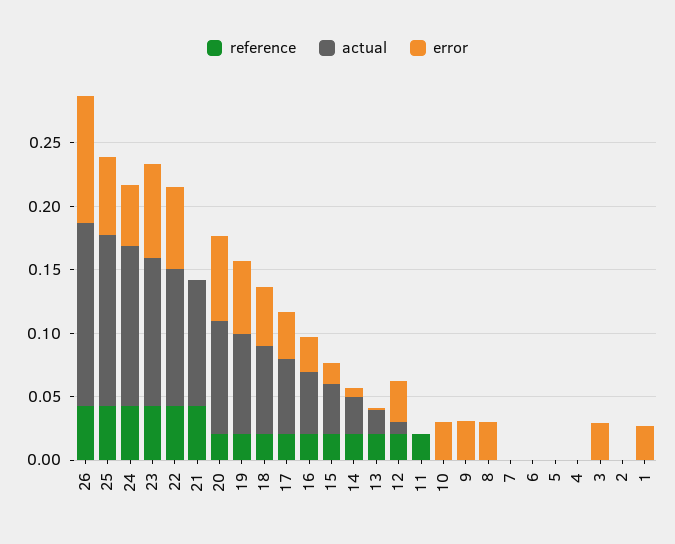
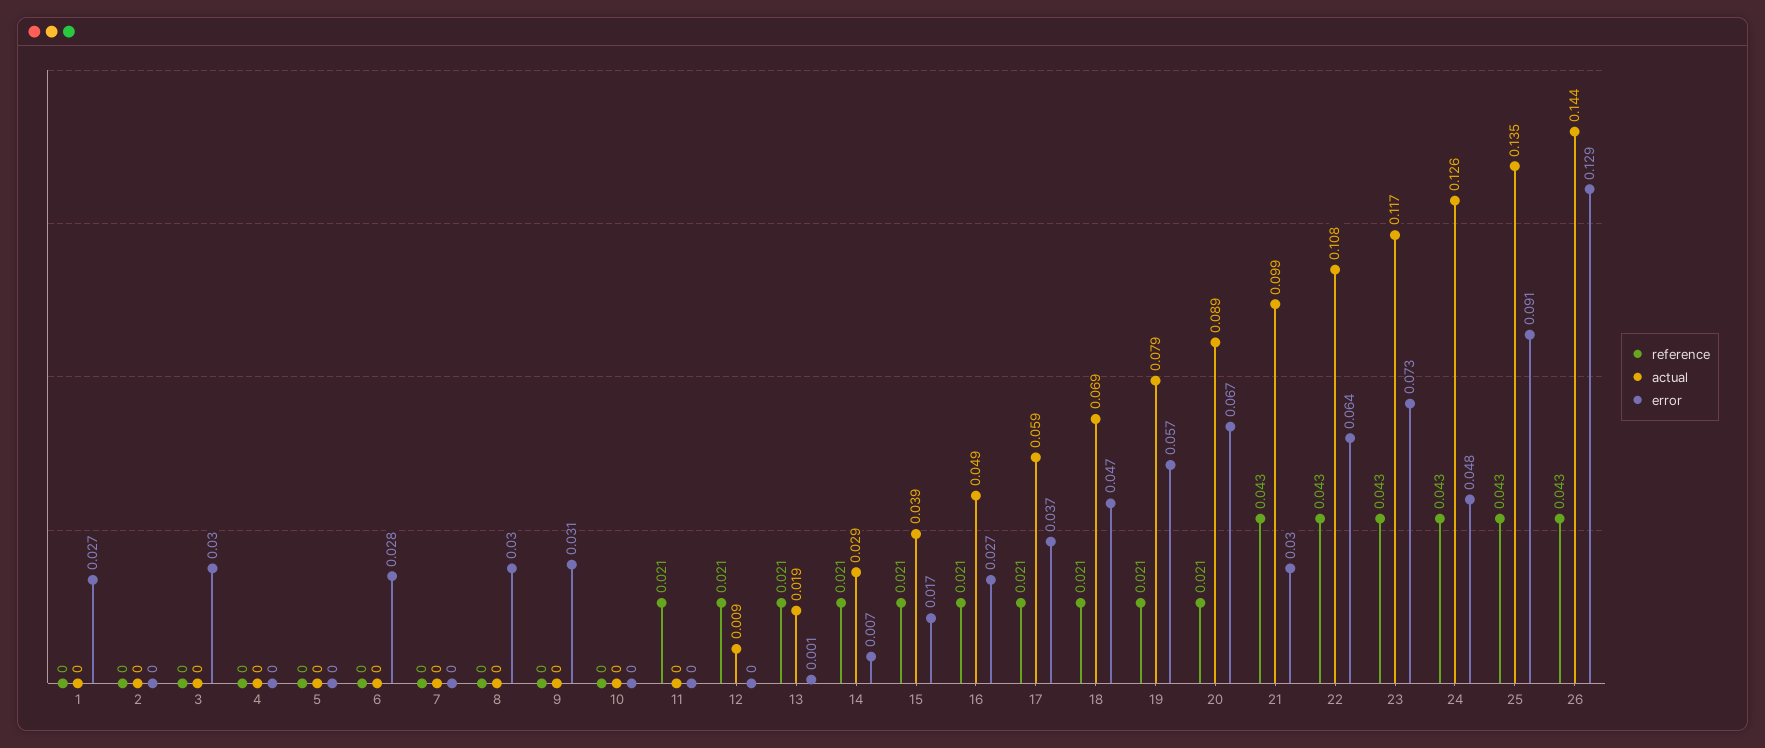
  {
    "reference": {
      "26": 0.043,
      "25": 0.043,
      "24": 0.043,
      "23": 0.043,
      "22": 0.043,
      "21": 0.043,
      "20": 0.021,
      "19": 0.021,
      "18": 0.021,
      "17": 0.021,
      "16": 0.021,
      "15": 0.021,
      "14": 0.021,
      "13": 0.021,
      "12": 0.021,
      "11": 0.021,
      "10": 0,
      "9": 0,
      "8": 0,
      "7": 0,
      "6": 0,
      "5": 0,
      "4": 0,
      "3": 0,
      "2": 0,
      "1": 0
    },
    "actual": {
      "26": 0.144,
      "25": 0.135,
      "24": 0.126,
      "23": 0.117,
      "22": 0.108,
      "21": 0.099,
      "20": 0.089,
      "19": 0.079,
      "18": 0.069,
      "17": 0.059,
      "16": 0.049,
      "15": 0.039,
      "14": 0.029,
      "13": 0.019,
      "12": 0.009,
      "11": 0,
      "10": 0,
      "9": 0,
      "8": 0,
      "7": 0,
      "6": 0,
      "5": 0,
      "4": 0,
      "3": 0,
      "2": 0,
      "1": 0
    },
    "error": {
-     "26": 0.1,
+     "26": 0.129,
-     "25": 0.06,
+     "25": 0.091,
      "24": 0.048,
      "23": 0.073,
      "22": 0.064,
-     "21": 0,
+     "21": 0.03,
      "20": 0.067,
      "19": 0.057,
      "18": 0.047,
      "17": 0.037,
      "16": 0.027,
      "15": 0.017,
      "14": 0.007,
      "13": 0.001,
-     "12": 0.03,
+     "12": 0,
      "11": 0,
-     "10": 0.03,
+     "10": 0,
      "9": 0.031,
      "8": 0.03,
      "7": 0,
-     "6": 0,
+     "6": 0.028,
      "5": 0,
      "4": 0,
      "3": 0.03,
      "2": 0,
      "1": 0.027
    }
  }

